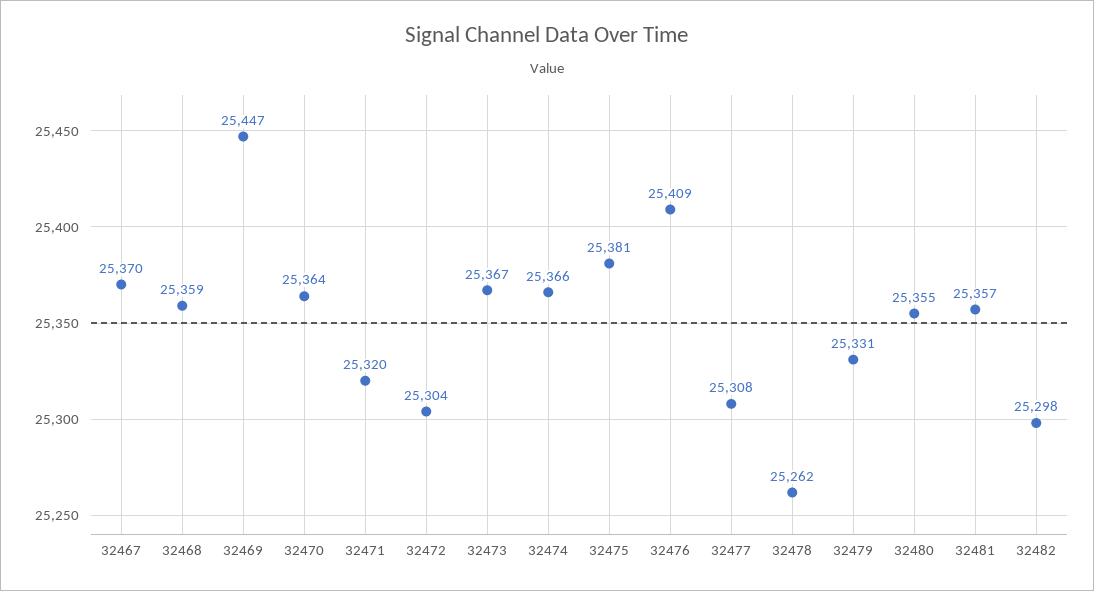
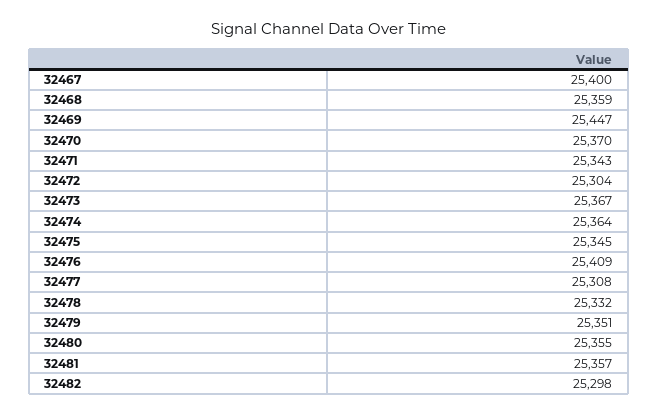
  {
-   "32467": 25370,
+   "32467": 25400,
    "32468": 25359,
    "32469": 25447,
-   "32470": 25364,
+   "32470": 25370,
-   "32471": 25320,
+   "32471": 25343,
    "32472": 25304,
    "32473": 25367,
-   "32474": 25366,
+   "32474": 25364,
-   "32475": 25381,
+   "32475": 25345,
    "32476": 25409,
    "32477": 25308,
-   "32478": 25262,
+   "32478": 25332,
-   "32479": 25331,
+   "32479": 25351,
    "32480": 25355,
    "32481": 25357,
    "32482": 25298
  }

